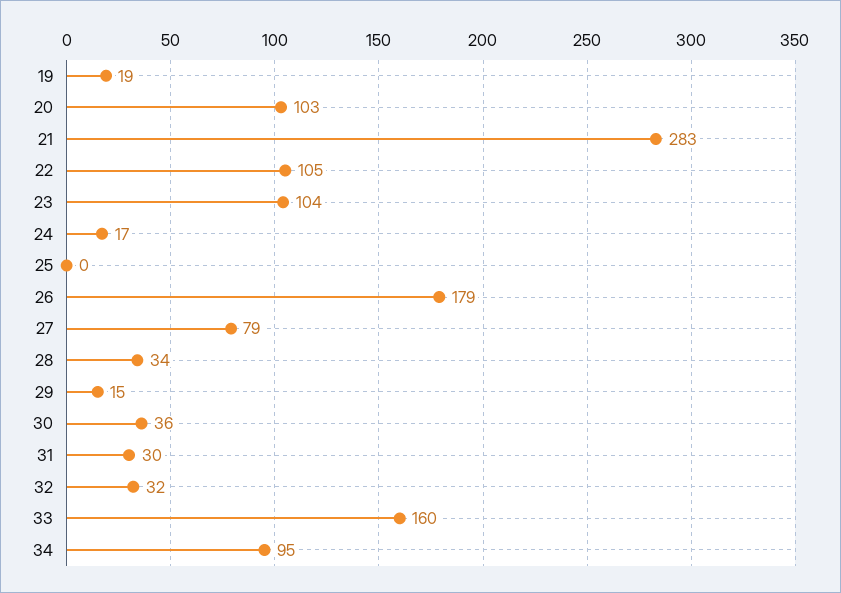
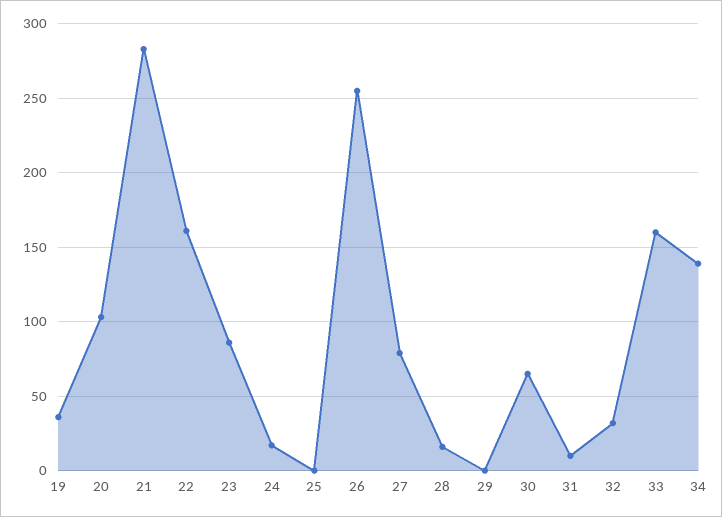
  {
-   "19": 19,
+   "19": 35,
    "20": 103,
    "21": 283,
-   "22": 105,
+   "22": 160,
-   "23": 104,
+   "23": 85,
    "24": 17,
    "25": 0,
-   "26": 179,
+   "26": 255,
    "27": 79,
-   "28": 34,
+   "28": 15,
-   "29": 15,
+   "29": 0,
-   "30": 36,
+   "30": 65,
-   "31": 30,
+   "31": 10,
    "32": 32,
    "33": 160,
-   "34": 95
+   "34": 140
  }

